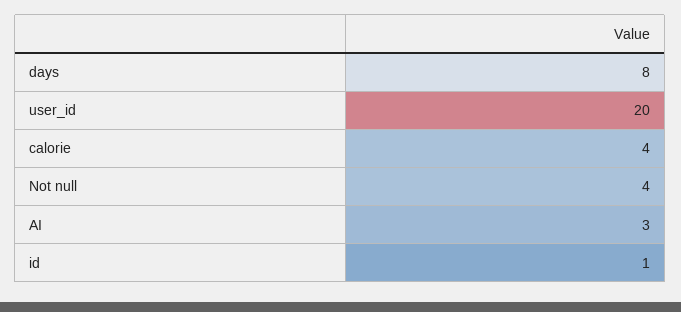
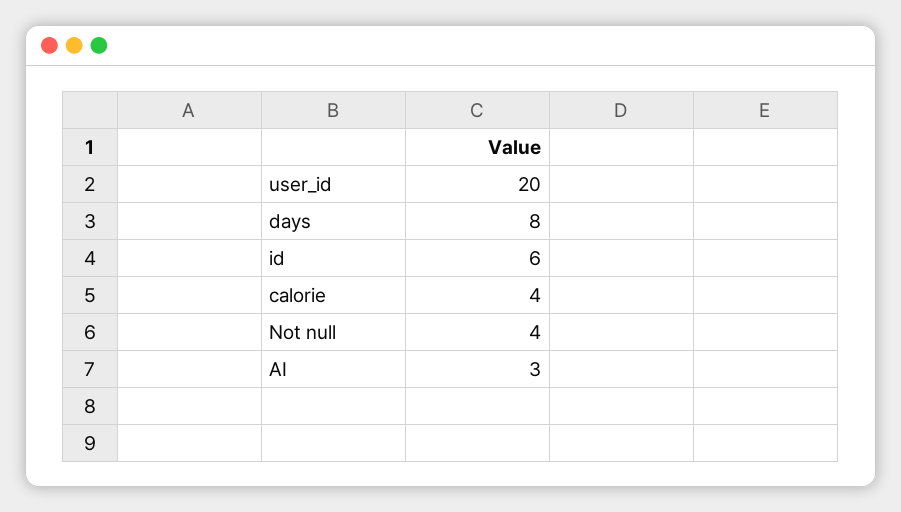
  {
    "days": 8,
    "user_id": 20,
    "calorie": 4,
    "Not null": 4,
    "AI": 3,
-   "id": 1
+   "id": 6
  }

